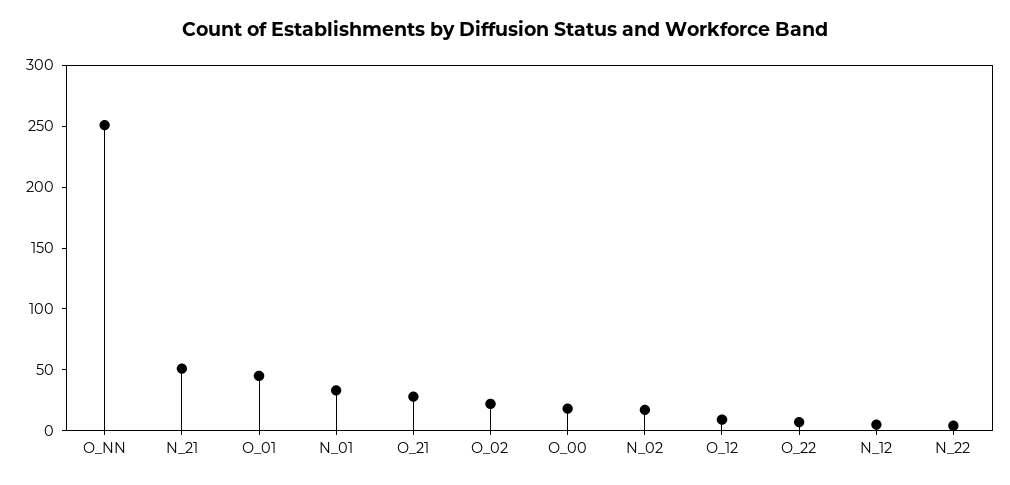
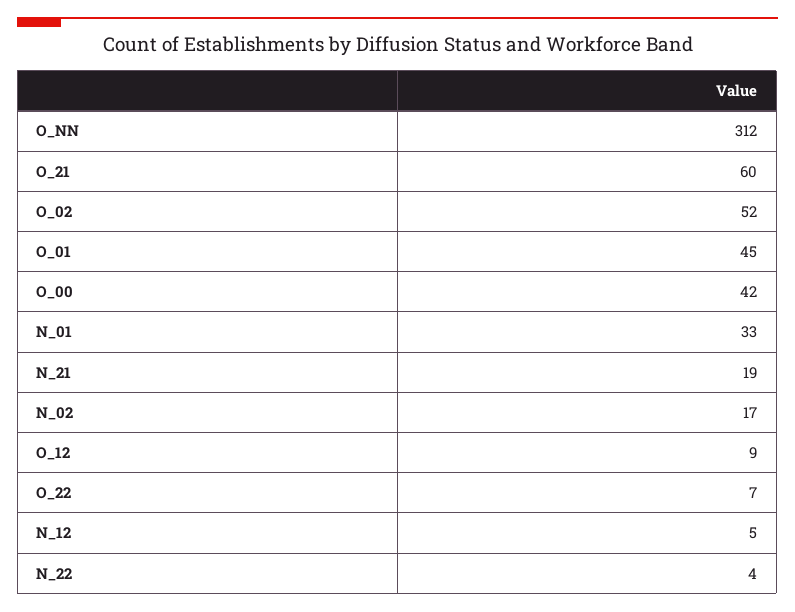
  {
-   "O_NN": 250,
+   "O_NN": 312,
-   "N_21": 50,
+   "N_21": 19,
    "O_01": 45,
    "N_01": 33,
-   "O_21": 30,
+   "O_21": 60,
-   "O_02": 20,
+   "O_02": 52,
-   "O_00": 20,
+   "O_00": 42,
    "N_02": 17,
    "O_12": 9,
    "O_22": 7,
    "N_12": 5,
    "N_22": 4
  }

